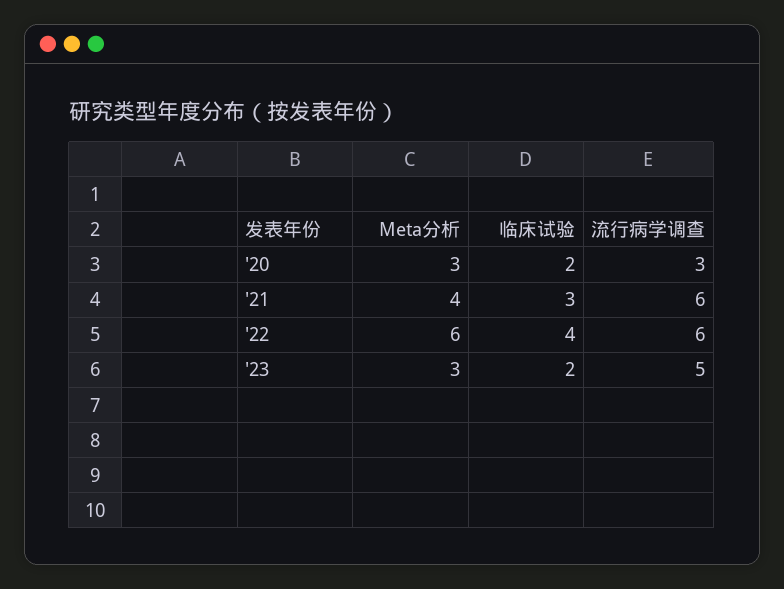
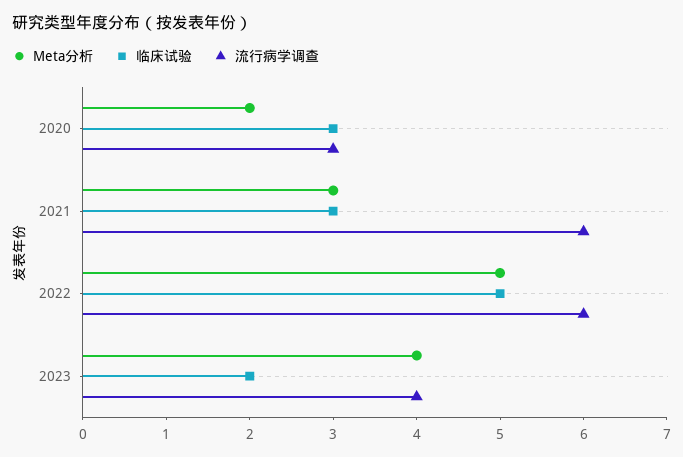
  {
    "Meta分析": {
-     "'20": 3,
+     "'20": 2,
-     "'21": 4,
+     "'21": 3,
-     "'22": 6,
+     "'22": 5,
-     "'23": 3
+     "'23": 4
    },
    "临床试验": {
-     "'20": 2,
+     "'20": 3,
      "'21": 3,
-     "'22": 4,
+     "'22": 5,
      "'23": 2
    },
    "流行病学调查": {
      "'20": 3,
      "'21": 6,
      "'22": 6,
-     "'23": 5
+     "'23": 4
    }
  }

